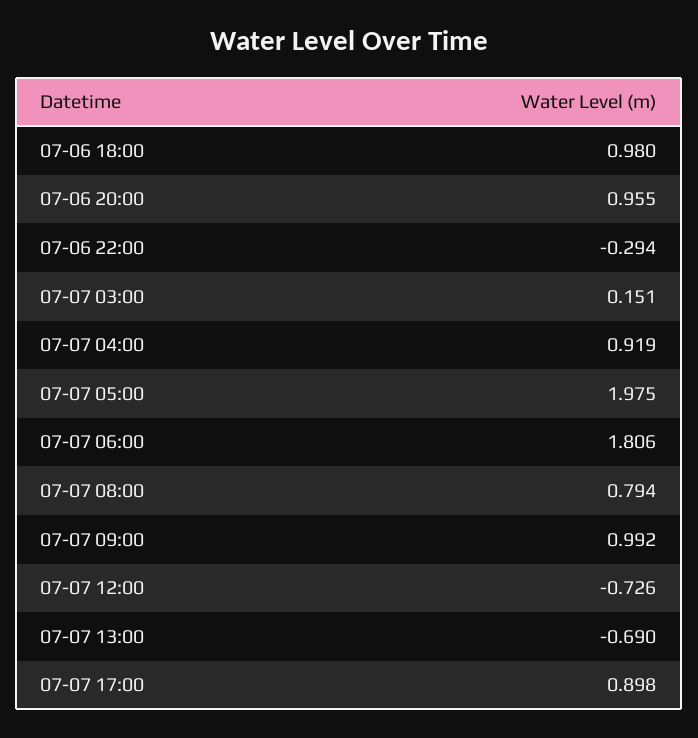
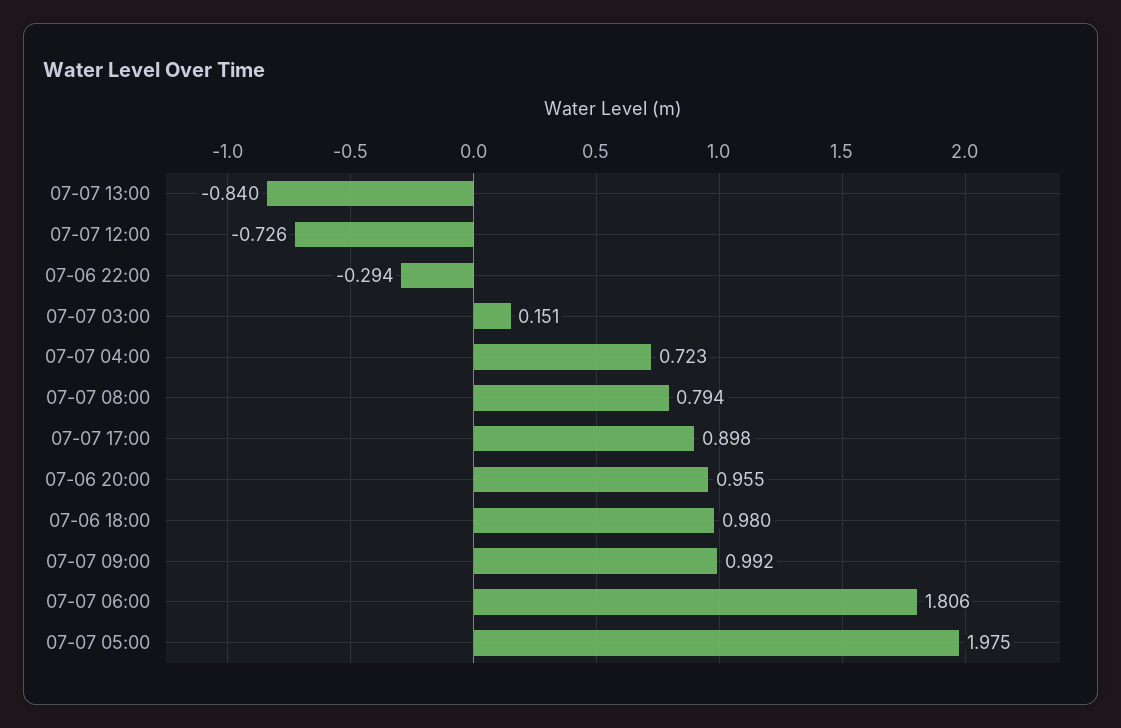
  {
    "07-06 18:00": 0.98,
    "07-06 20:00": 0.955,
    "07-06 22:00": -0.294,
    "07-07 03:00": 0.151,
-   "07-07 04:00": 0.919,
+   "07-07 04:00": 0.723,
    "07-07 05:00": 1.975,
    "07-07 06:00": 1.806,
    "07-07 08:00": 0.794,
    "07-07 09:00": 0.992,
    "07-07 12:00": -0.726,
-   "07-07 13:00": -0.69,
+   "07-07 13:00": -0.84,
    "07-07 17:00": 0.898
  }

